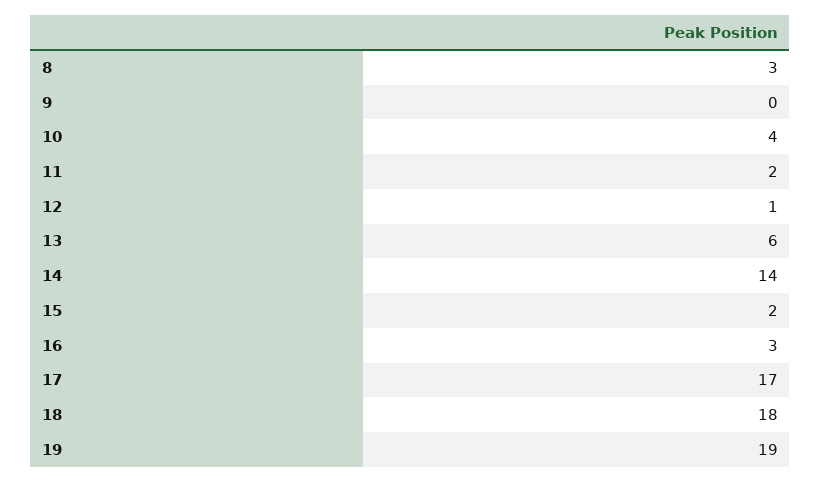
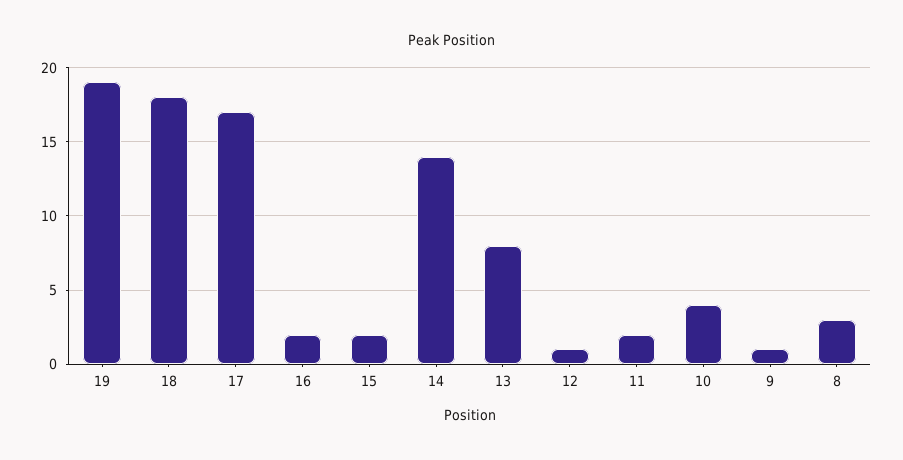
  {
    "8": 3,
-   "9": 0,
+   "9": 1,
    "10": 4,
    "11": 2,
    "12": 1,
-   "13": 6,
+   "13": 8,
    "14": 14,
    "15": 2,
-   "16": 3,
+   "16": 2,
    "17": 17,
    "18": 18,
    "19": 19
  }

